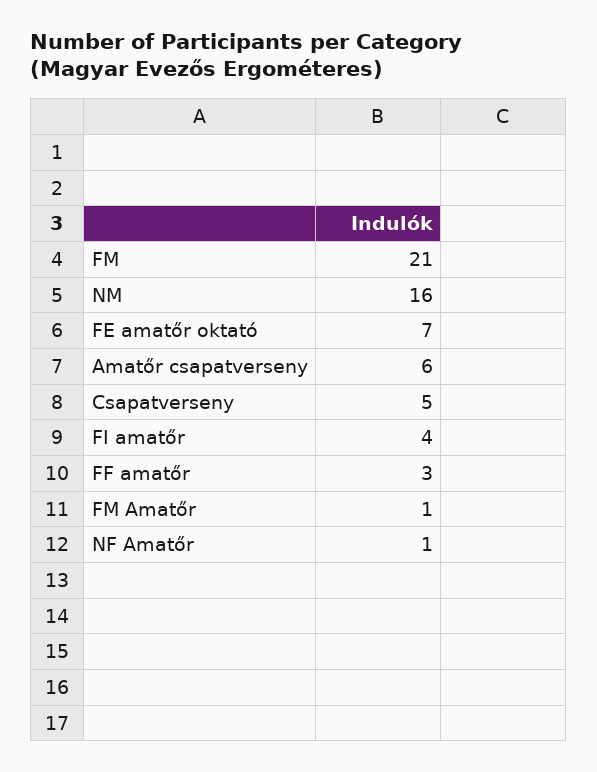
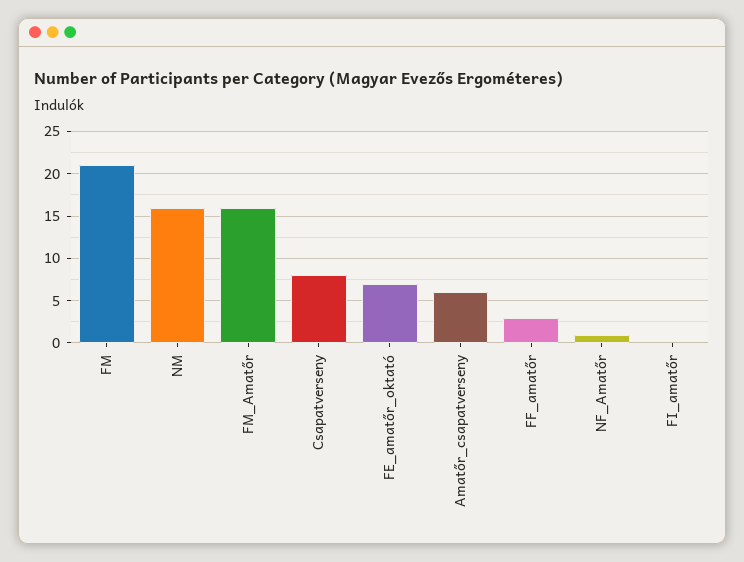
  {
    "FM": 21,
    "NM": 16,
    "FE amatőr oktató": 7,
    "Amatőr csapatverseny": 6,
-   "Csapatverseny": 5,
+   "Csapatverseny": 8,
-   "FI amatőr": 4,
+   "FI amatőr": 0,
    "FF amatőr": 3,
-   "FM Amatőr": 1,
+   "FM Amatőr": 16,
    "NF Amatőr": 1
  }

